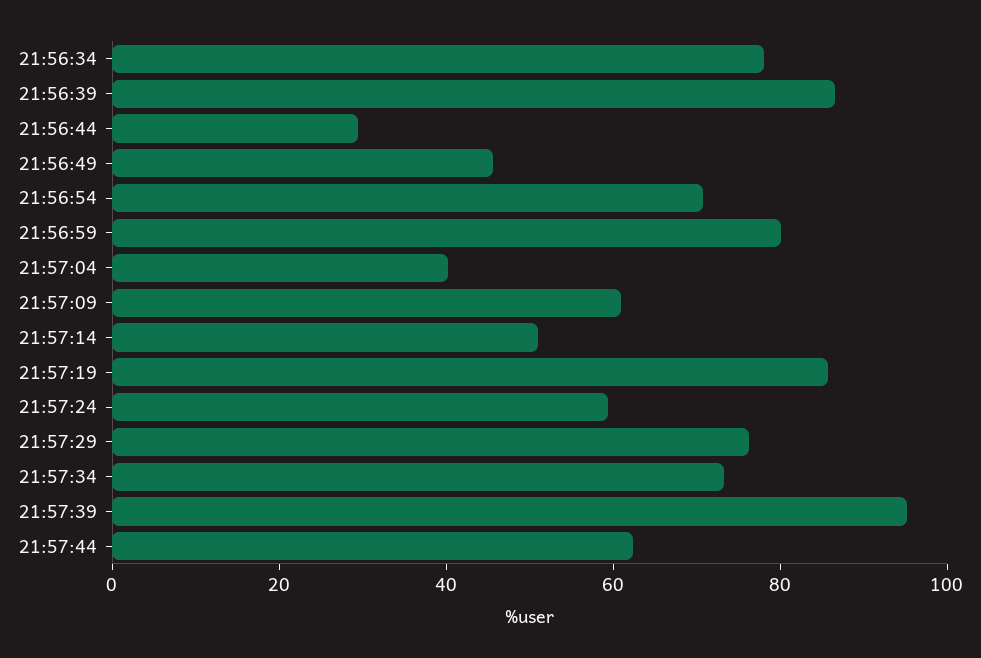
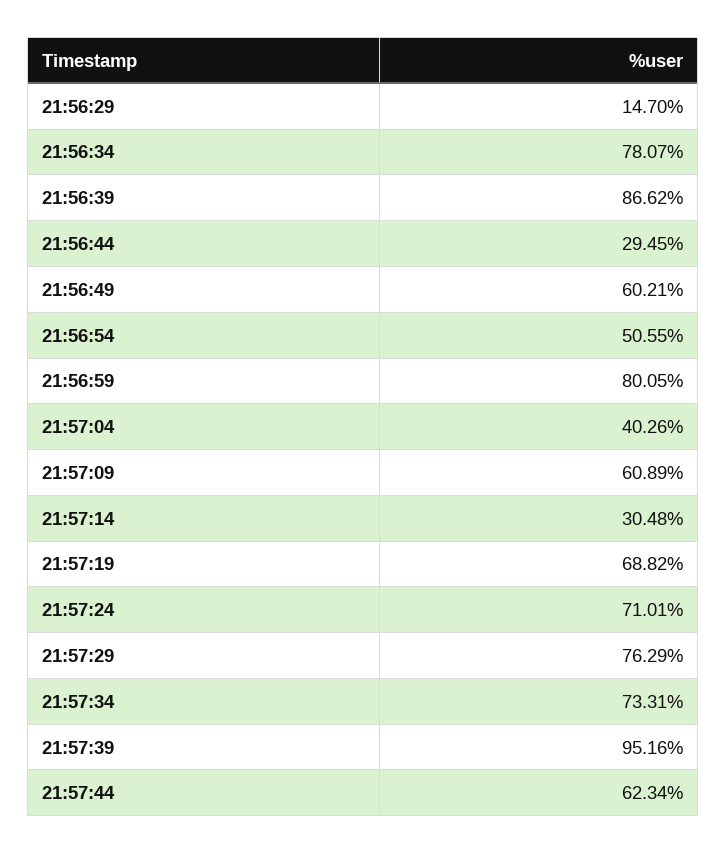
  {
    "21:56:34": 78.07,
    "21:56:39": 86.62,
    "21:56:44": 29.45,
-   "21:56:49": 45,
+   "21:56:49": 60.21,
-   "21:56:54": 70,
+   "21:56:54": 50.55,
    "21:56:59": 80.05,
    "21:57:04": 40.26,
    "21:57:09": 60.89,
-   "21:57:14": 50,
+   "21:57:14": 30.48,
-   "21:57:19": 85,
+   "21:57:19": 68.82,
-   "21:57:24": 60,
+   "21:57:24": 71.01,
    "21:57:29": 76.29,
    "21:57:34": 73.31,
    "21:57:39": 95.16,
-   "21:57:44": 62.34
+   "21:57:44": 62.34,
+   "21:56:29": 14.7
  }

